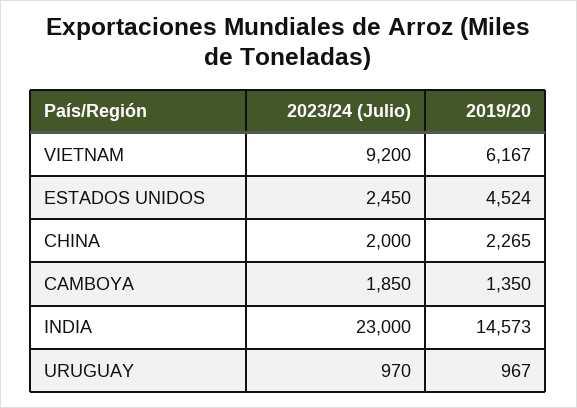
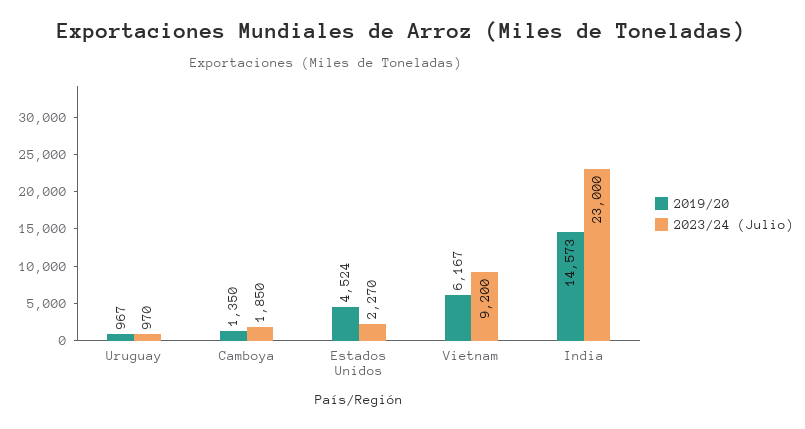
  {
    "2023/24 (Julio)": {
      "VIETNAM": 9200,
-     "ESTADOS UNIDOS": 2450,
+     "ESTADOS UNIDOS": 2270,
-     "CHINA": 2000,
      "CAMBOYA": 1850,
      "INDIA": 23000,
      "URUGUAY": 970
    },
    "2019/20": {
      "VIETNAM": 6167,
      "ESTADOS UNIDOS": 4524,
-     "CHINA": 2265,
      "CAMBOYA": 1350,
      "INDIA": 14573,
      "URUGUAY": 967
    }
  }

